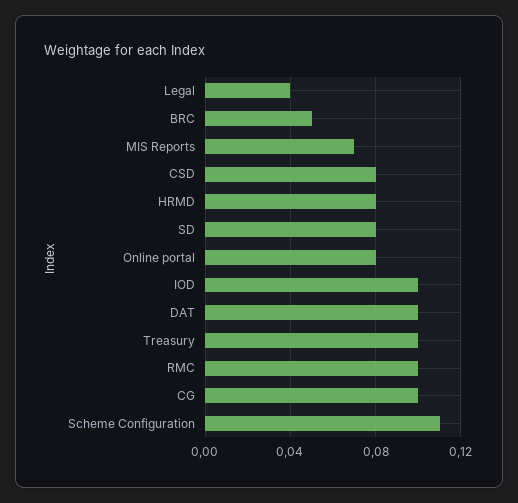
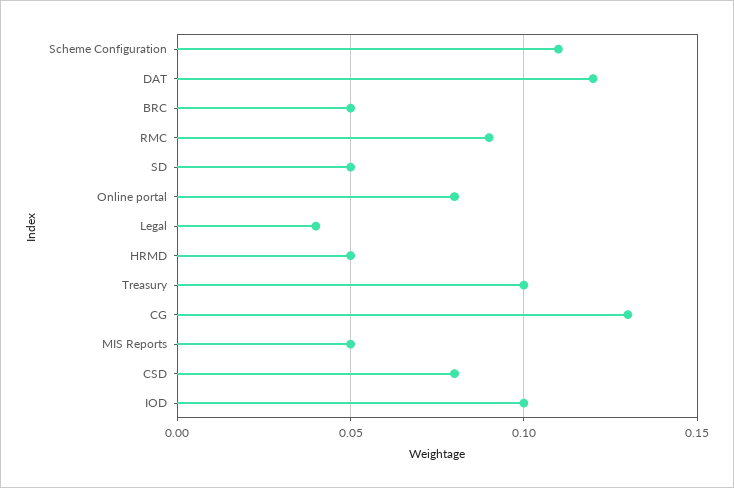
  {
    "Legal": 0.04,
    "BRC": 0.05,
-   "MIS Reports": 0.07,
+   "MIS Reports": 0.05,
    "CSD": 0.08,
-   "HRMD": 0.08,
+   "HRMD": 0.05,
-   "SD": 0.08,
+   "SD": 0.05,
    "Online portal": 0.08,
    "IOD": 0.1,
-   "DAT": 0.1,
+   "DAT": 0.12,
    "Treasury": 0.1,
-   "RMC": 0.1,
+   "RMC": 0.09,
-   "CG": 0.1,
+   "CG": 0.13,
    "Scheme Configuration": 0.11
  }

